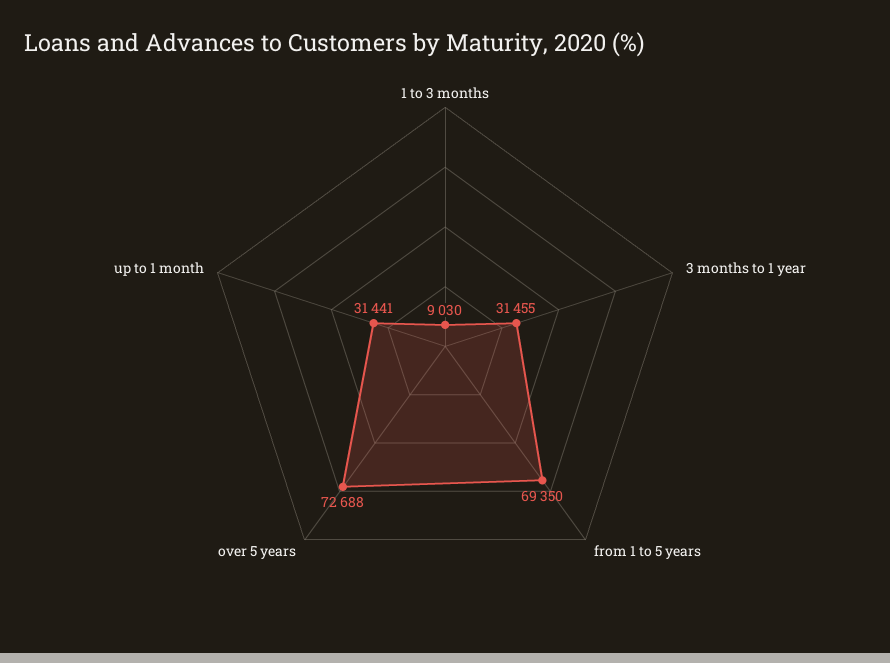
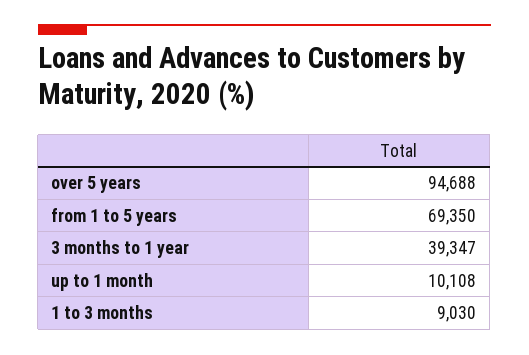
  {
    "1 to 3 months": 9030,
-   "3 months to 1 year": 31455,
+   "3 months to 1 year": 39347,
    "from 1 to 5 years": 69350,
-   "over 5 years": 72688,
+   "over 5 years": 94688,
-   "up to 1 month": 31441
+   "up to 1 month": 10108
  }

